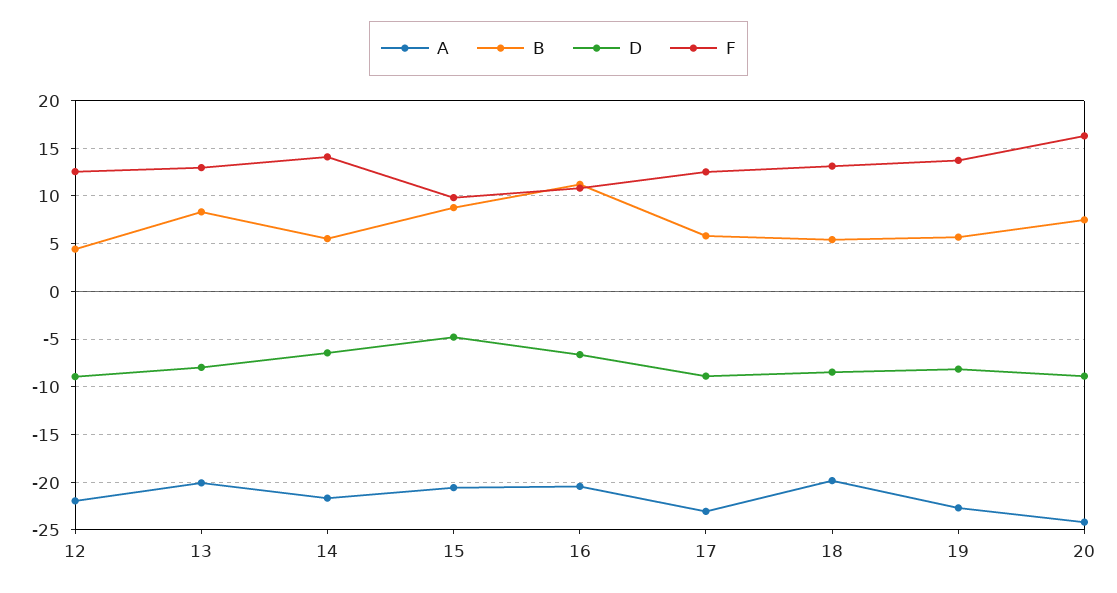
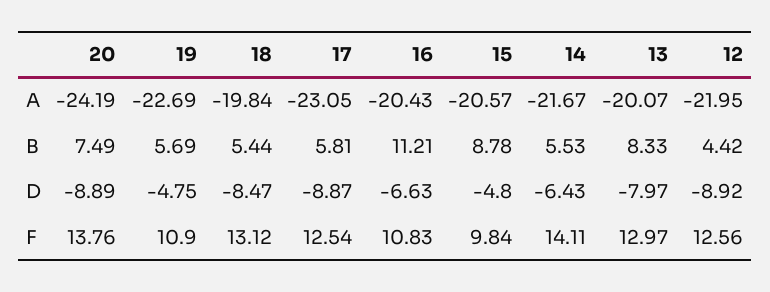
  {
    "A": {
      "12": -21.95,
      "13": -20.07,
      "14": -21.67,
      "15": -20.57,
      "16": -20.43,
      "17": -23.05,
      "18": -19.84,
      "19": -22.69,
      "20": -24.19
    },
    "B": {
      "12": 4.42,
      "13": 8.33,
      "14": 5.53,
      "15": 8.78,
      "16": 11.21,
      "17": 5.81,
      "18": 5.44,
      "19": 5.69,
      "20": 7.49
    },
    "D": {
      "12": -8.92,
      "13": -7.97,
      "14": -6.43,
      "15": -4.8,
      "16": -6.63,
      "17": -8.87,
      "18": -8.47,
-     "19": -8,
+     "19": -4.75,
      "20": -8.89
    },
    "F": {
      "12": 12.56,
      "13": 12.97,
      "14": 14.11,
      "15": 9.84,
      "16": 10.83,
      "17": 12.54,
      "18": 13.12,
-     "19": 14,
+     "19": 10.9,
-     "20": 16
+     "20": 13.76
    }
  }

